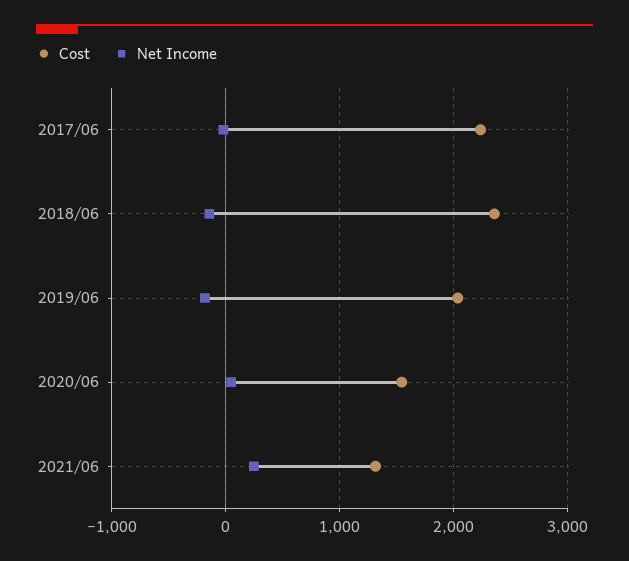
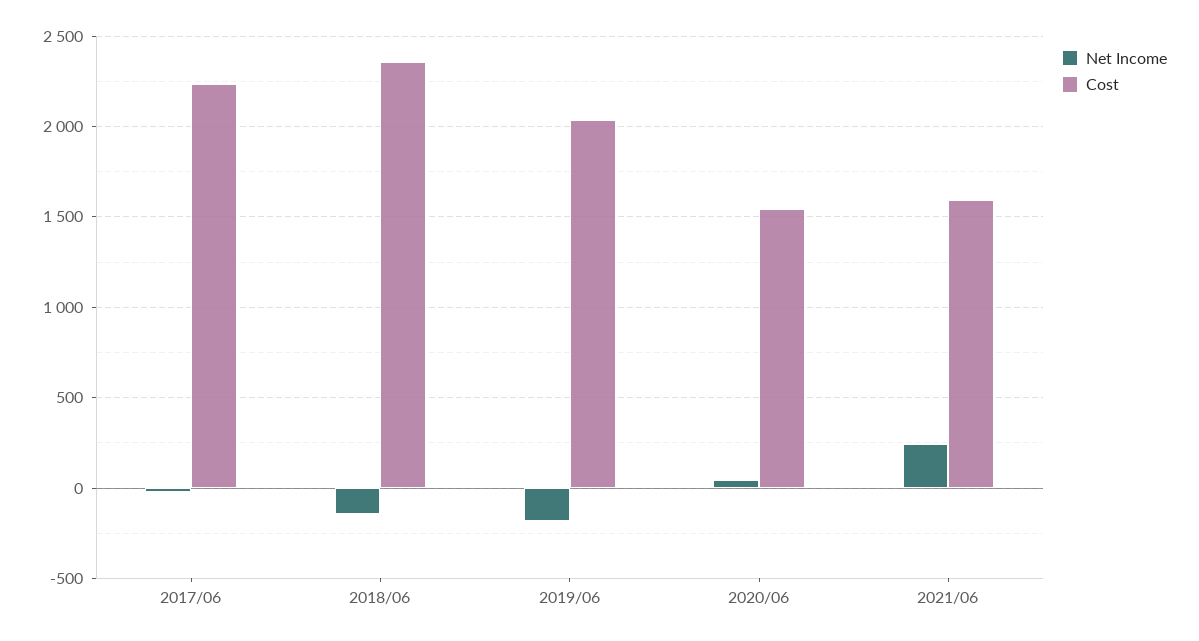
  {
    "Cost": {
      "2017/06": 2250,
      "2018/06": 2350,
      "2019/06": 2050,
      "2020/06": 1550,
-     "2021/06": 1300
+     "2021/06": 1600
    },
    "Net Income": {
      "2017/06": 0,
      "2018/06": -150,
      "2019/06": -200,
      "2020/06": 50,
      "2021/06": 250
    }
  }

